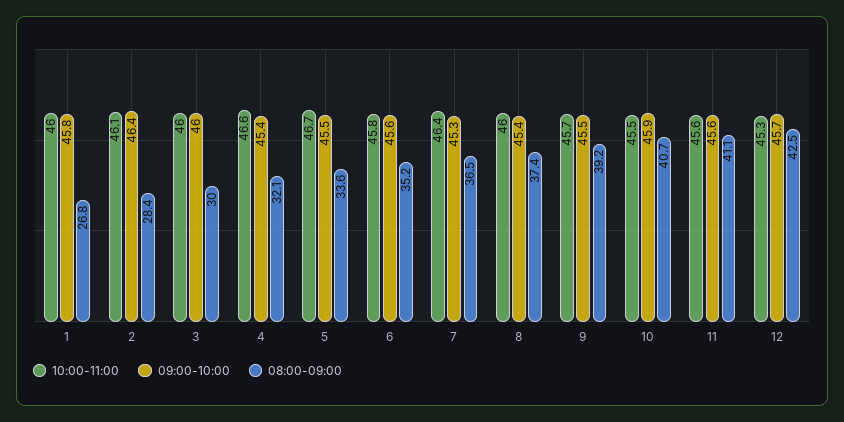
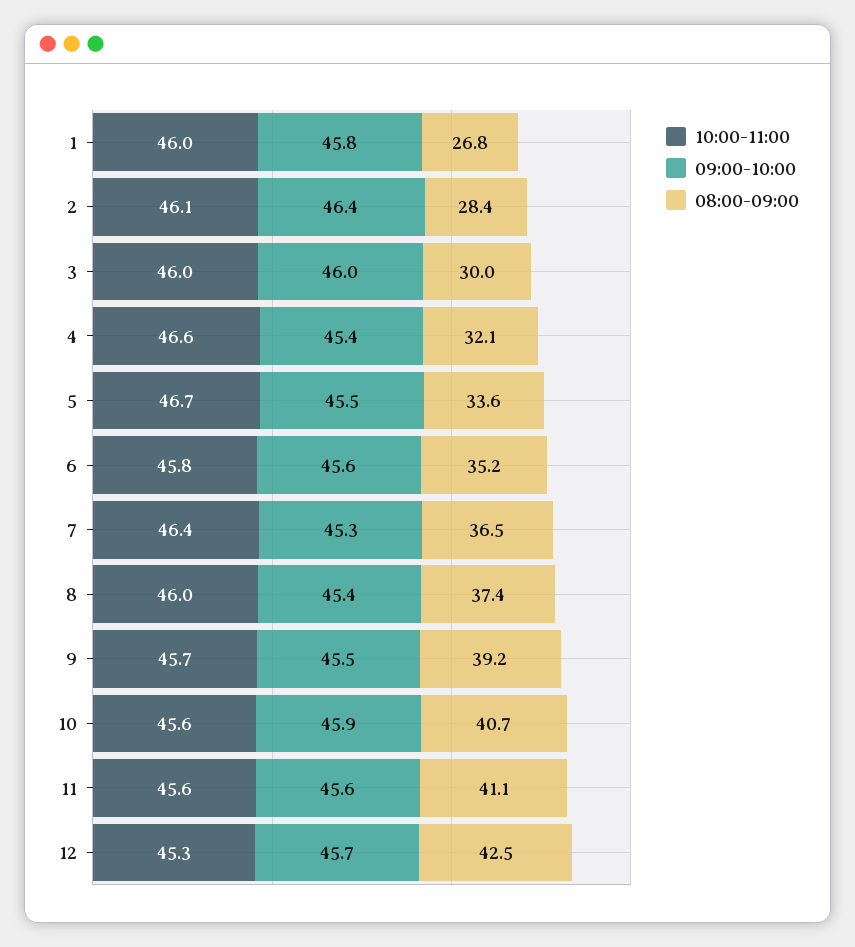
  {
    "10:00-11:00": {
      "1": 46,
      "2": 46.1,
      "3": 46,
      "4": 46.6,
      "5": 46.7,
      "6": 45.8,
      "7": 46.4,
      "8": 46,
      "9": 45.7,
-     "10": 45.5,
+     "10": 45.6,
      "11": 45.6,
      "12": 45.3
    },
    "09:00-10:00": {
      "1": 45.8,
      "2": 46.4,
      "3": 46,
      "4": 45.4,
      "5": 45.5,
      "6": 45.6,
      "7": 45.3,
      "8": 45.4,
      "9": 45.5,
      "10": 45.9,
      "11": 45.6,
      "12": 45.7
    },
    "08:00-09:00": {
      "1": 26.8,
      "2": 28.4,
      "3": 30,
      "4": 32.1,
      "5": 33.6,
      "6": 35.2,
      "7": 36.5,
      "8": 37.4,
      "9": 39.2,
      "10": 40.7,
      "11": 41.1,
      "12": 42.5
    }
  }

